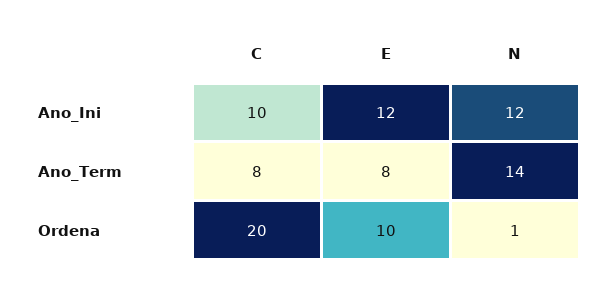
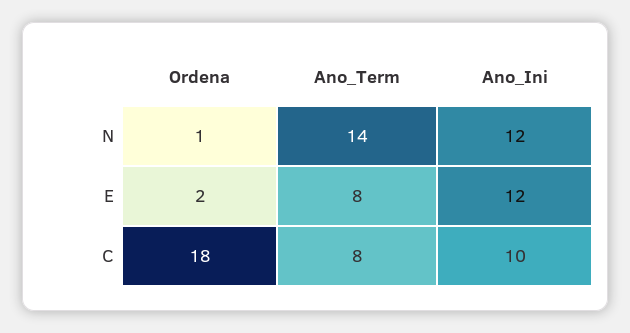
  {
    "C": {
      "Ano_Ini": 10,
      "Ano_Term": 8,
-     "Ordena": 20
+     "Ordena": 18
    },
    "E": {
      "Ano_Ini": 12,
      "Ano_Term": 8,
-     "Ordena": 10
+     "Ordena": 2
    },
    "N": {
      "Ano_Ini": 12,
      "Ano_Term": 14,
      "Ordena": 1
    }
  }

